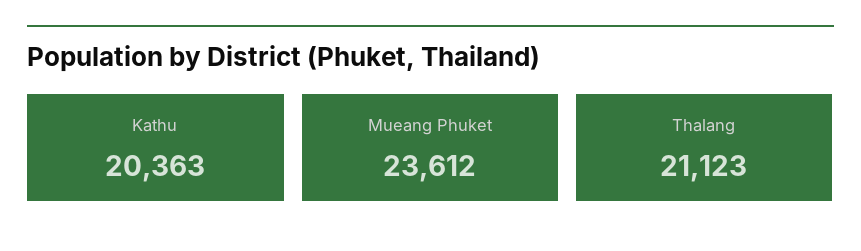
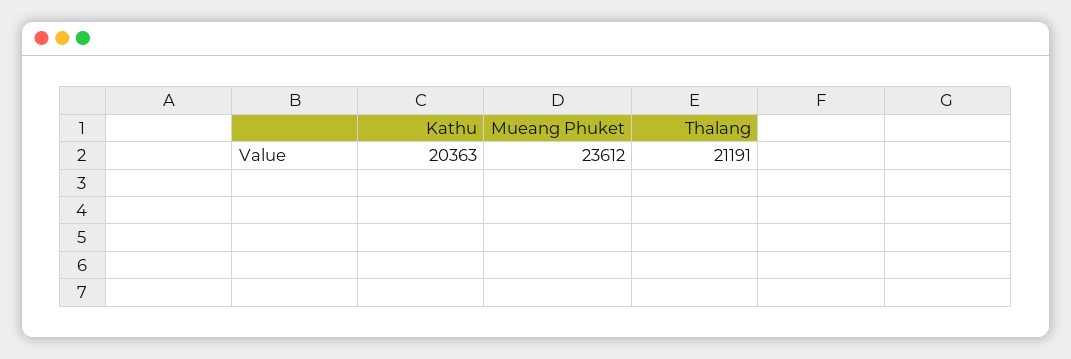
  {
    "Kathu": 20363,
    "Mueang Phuket": 23612,
-   "Thalang": 21123
+   "Thalang": 21191
  }

